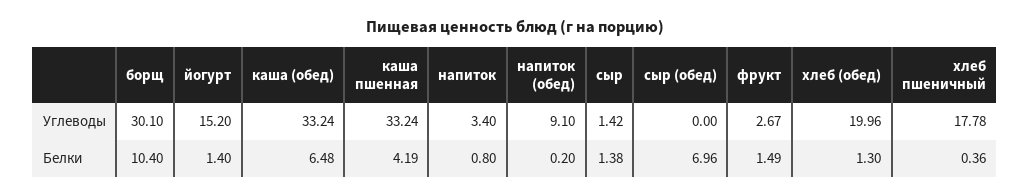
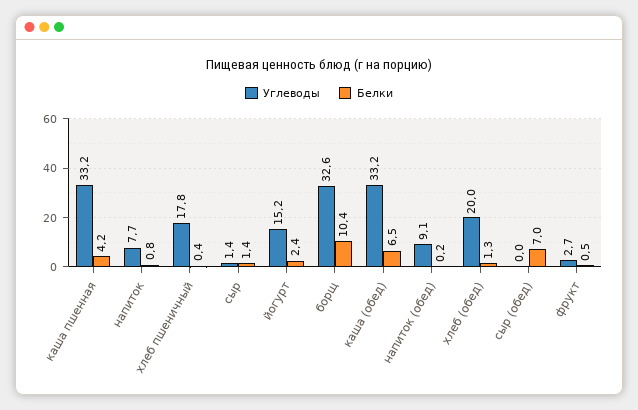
  {
    "Углеводы": {
-     "борщ": 30.1,
+     "борщ": 32.6,
      "йогурт": 15.2,
      "каша (обед)": 33.24,
      "каша пшенная": 33.24,
-     "напиток": 3.4,
+     "напиток": 7.7,
      "напиток (обед)": 9.1,
      "сыр": 1.42,
      "сыр (обед)": 0,
      "фрукт": 2.67,
      "хлеб (обед)": 19.96,
      "хлеб пшеничный": 17.78
    },
    "Белки": {
      "борщ": 10.4,
-     "йогурт": 1.4,
+     "йогурт": 2.4,
      "каша (обед)": 6.48,
      "каша пшенная": 4.19,
      "напиток": 0.8,
      "напиток (обед)": 0.2,
      "сыр": 1.38,
      "сыр (обед)": 6.96,
-     "фрукт": 1.49,
+     "фрукт": 0.5,
      "хлеб (обед)": 1.3,
      "хлеб пшеничный": 0.36
    }
  }

